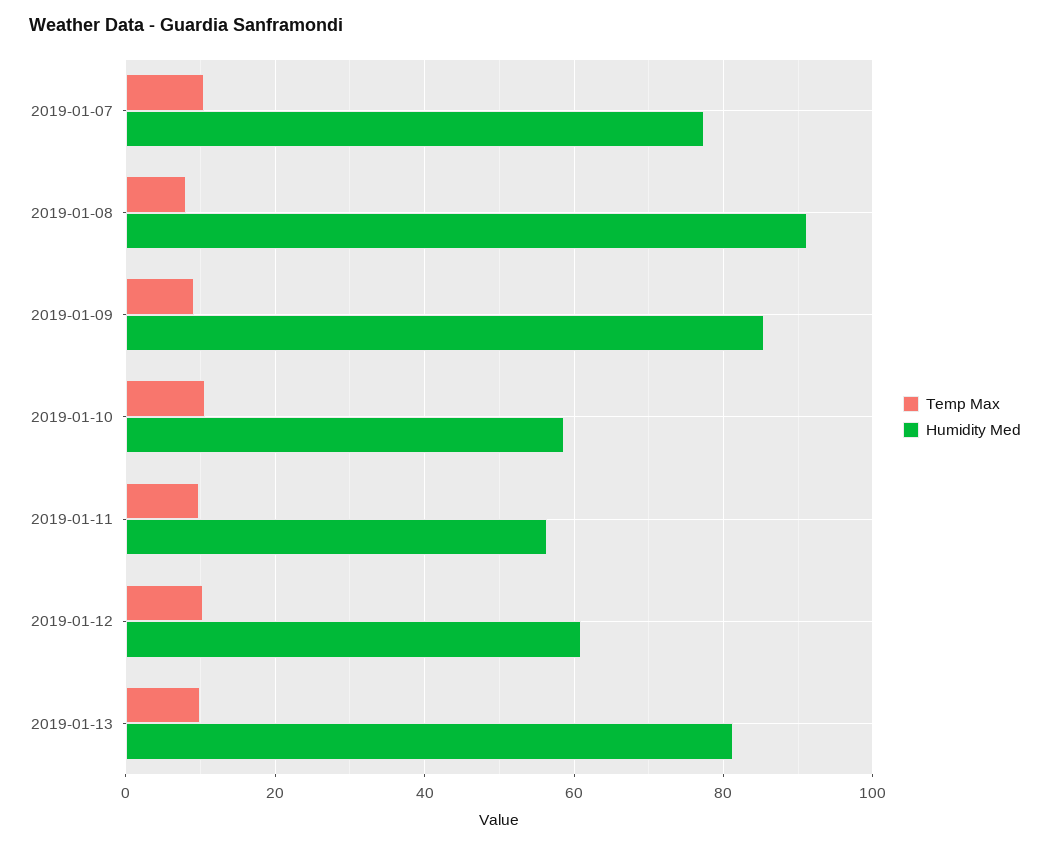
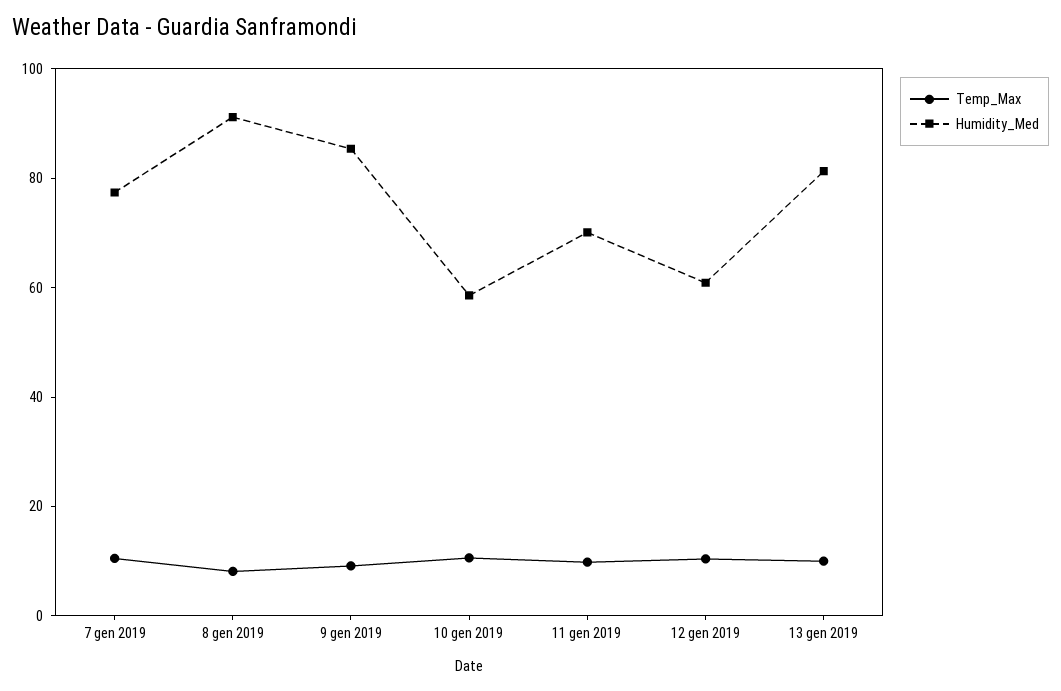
  {
    "Temp Max": {
      "2019-01-07": 10,
      "2019-01-08": 8,
      "2019-01-09": 10,
      "2019-01-10": 10,
      "2019-01-11": 10,
      "2019-01-12": 10,
      "2019-01-13": 10
    },
    "Humidity Med": {
      "2019-01-07": 78,
      "2019-01-08": 92,
      "2019-01-09": 86,
      "2019-01-10": 58,
-     "2019-01-11": 56,
+     "2019-01-11": 70,
      "2019-01-12": 60,
      "2019-01-13": 82
    }
  }

